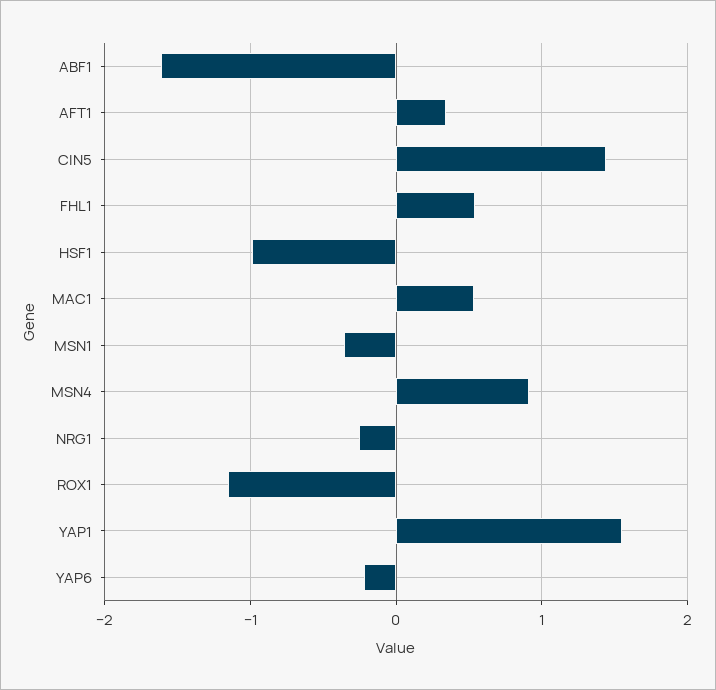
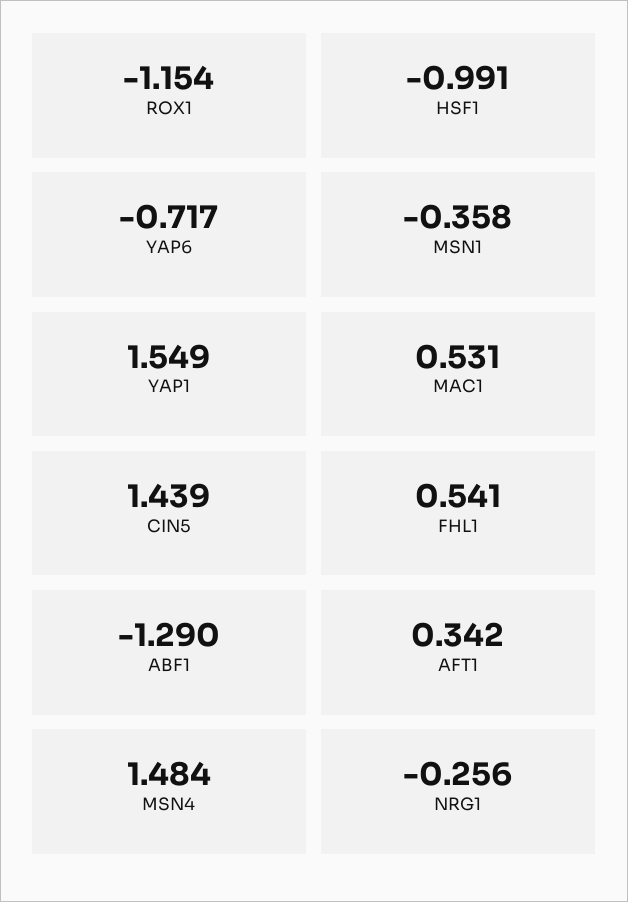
  {
-   "ABF1": -1.6,
+   "ABF1": -1.29,
    "AFT1": 0.342,
    "CIN5": 1.439,
    "FHL1": 0.541,
    "HSF1": -0.991,
    "MAC1": 0.531,
    "MSN1": -0.358,
-   "MSN4": 0.9,
+   "MSN4": 1.484,
    "NRG1": -0.256,
    "ROX1": -1.154,
    "YAP1": 1.549,
-   "YAP6": -0.2
+   "YAP6": -0.717
  }

